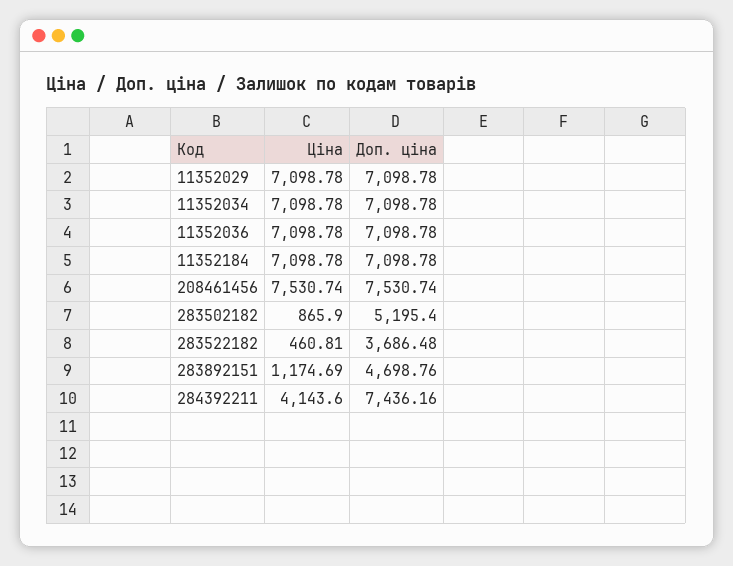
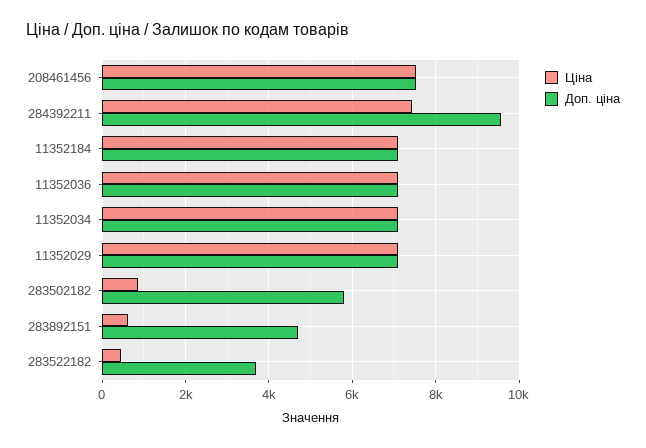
  {
    "Ціна": {
      "11352029": 7098.78,
      "11352034": 7098.78,
      "11352036": 7098.78,
      "11352184": 7098.78,
      "208461456": 7530.74,
      "283502182": 865.9,
      "283522182": 460.81,
-     "283892151": 1174.69,
+     "283892151": 600,
-     "284392211": 4143.6
+     "284392211": 7400
    },
    "Доп. ціна": {
      "11352029": 7098.78,
      "11352034": 7098.78,
      "11352036": 7098.78,
      "11352184": 7098.78,
      "208461456": 7530.74,
-     "283502182": 5195.4,
+     "283502182": 5800,
      "283522182": 3686.48,
      "283892151": 4698.76,
-     "284392211": 7436.16
+     "284392211": 9600
    }
  }

